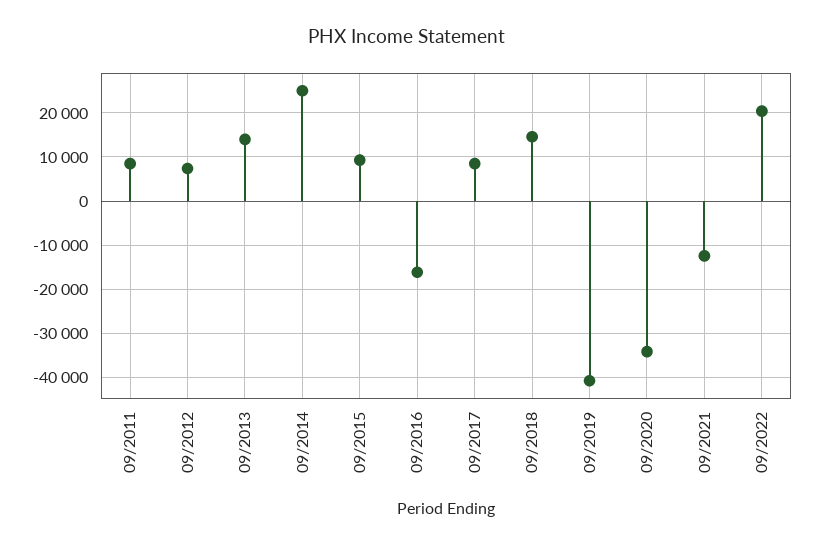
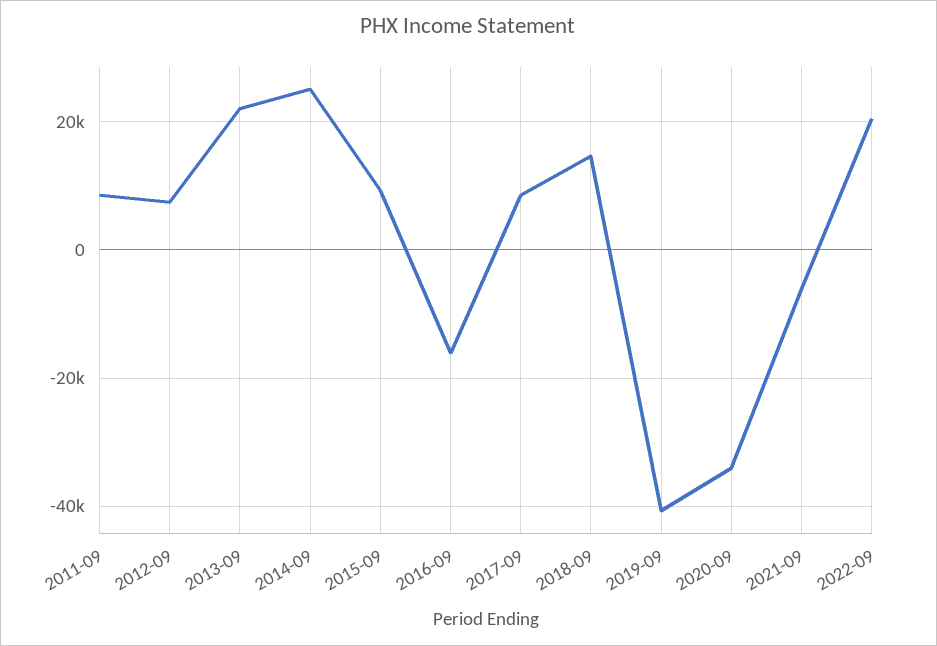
  {
    "09/2011": 8000,
    "09/2012": 8000,
-   "09/2013": 14000,
+   "09/2013": 22000,
    "09/2014": 26000,
    "09/2015": 10000,
    "09/2016": -16000,
    "09/2017": 8000,
    "09/2018": 14000,
    "09/2019": -40000,
    "09/2020": -34000,
-   "09/2021": -12000,
+   "09/2021": -6000,
    "09/2022": 20000
  }

